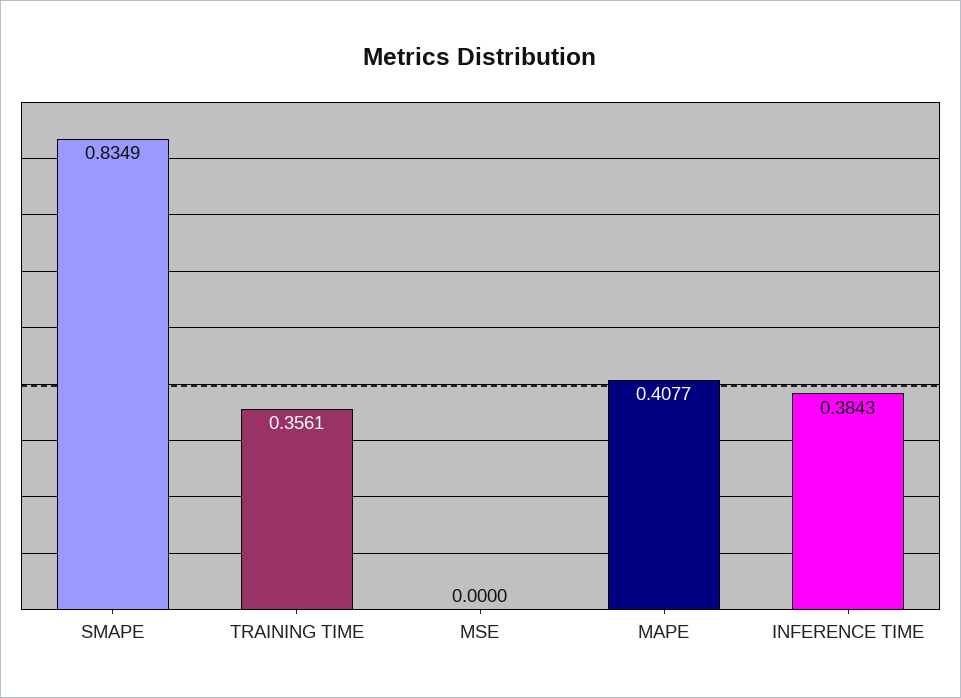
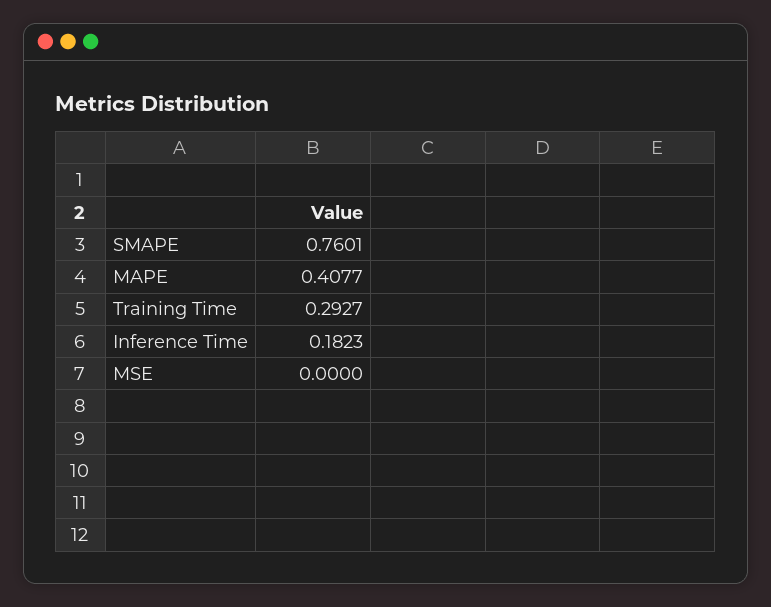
  {
-   "SMAPE": 0.8349,
+   "SMAPE": 0.7601,
-   "TRAINING TIME": 0.3561,
+   "TRAINING TIME": 0.2927,
    "MSE": 0,
    "MAPE": 0.4077,
-   "INFERENCE TIME": 0.3843
+   "INFERENCE TIME": 0.1823
  }

